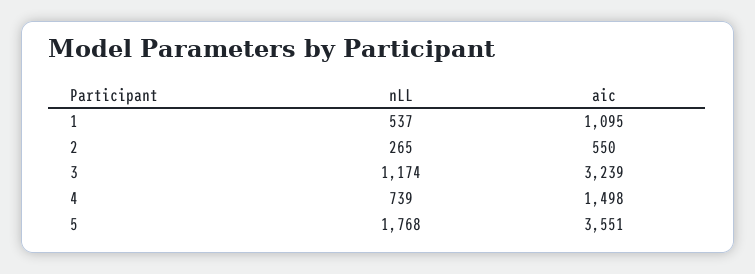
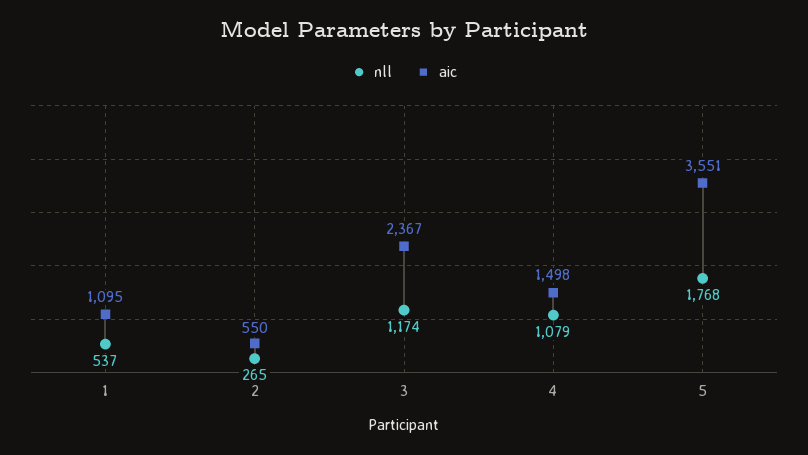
  {
    "nLL": {
      "1": 537,
      "2": 265,
      "3": 1174,
-     "4": 739,
+     "4": 1079,
      "5": 1768
    },
    "aic": {
      "1": 1095,
      "2": 550,
-     "3": 3239,
+     "3": 2367,
      "4": 1498,
      "5": 3551
    }
  }

